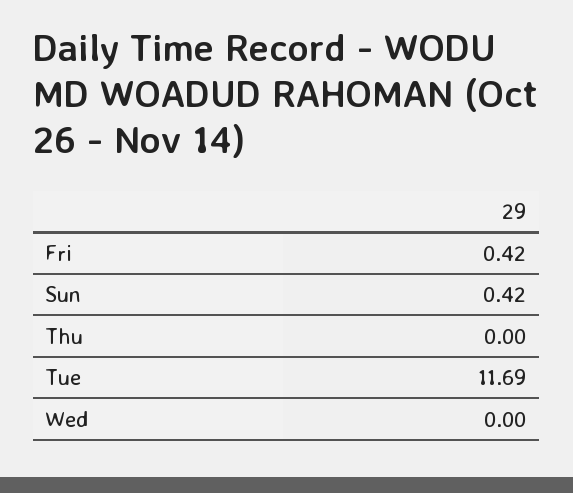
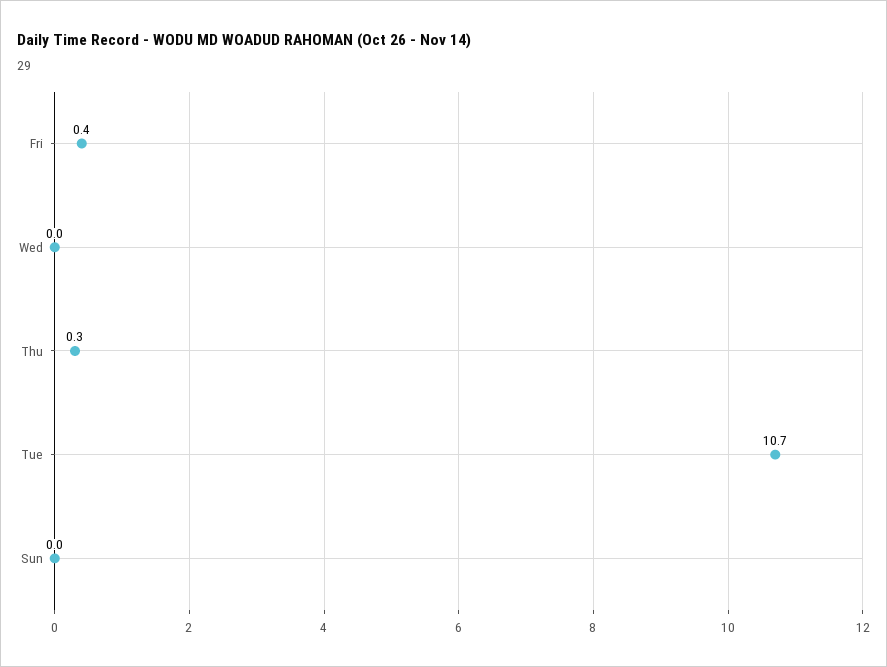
  {
    "Fri": 0.42,
-   "Sun": 0.42,
+   "Sun": 0,
-   "Thu": 0,
+   "Thu": 0.3,
-   "Tue": 11.69,
+   "Tue": 10.7,
    "Wed": 0
  }

